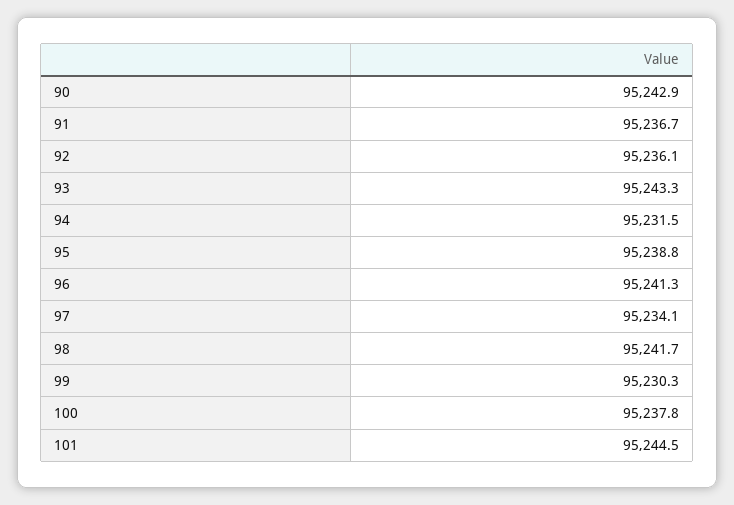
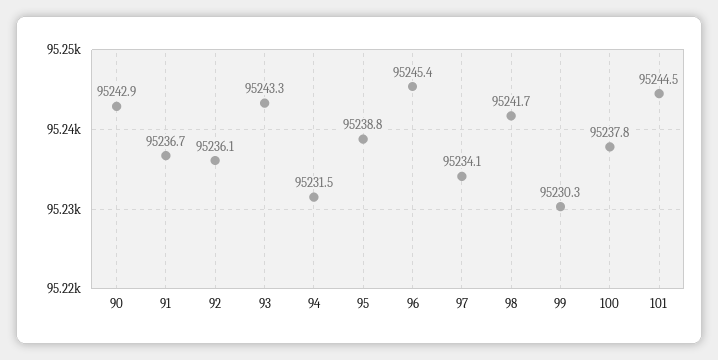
  {
    "90": 95242.9,
    "91": 95236.7,
    "92": 95236.1,
    "93": 95243.3,
    "94": 95231.5,
    "95": 95238.8,
-   "96": 95241.3,
+   "96": 95245.4,
    "97": 95234.1,
    "98": 95241.7,
    "99": 95230.3,
    "100": 95237.8,
    "101": 95244.5
  }

